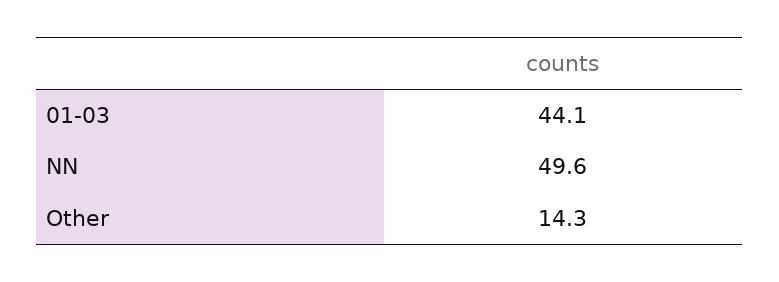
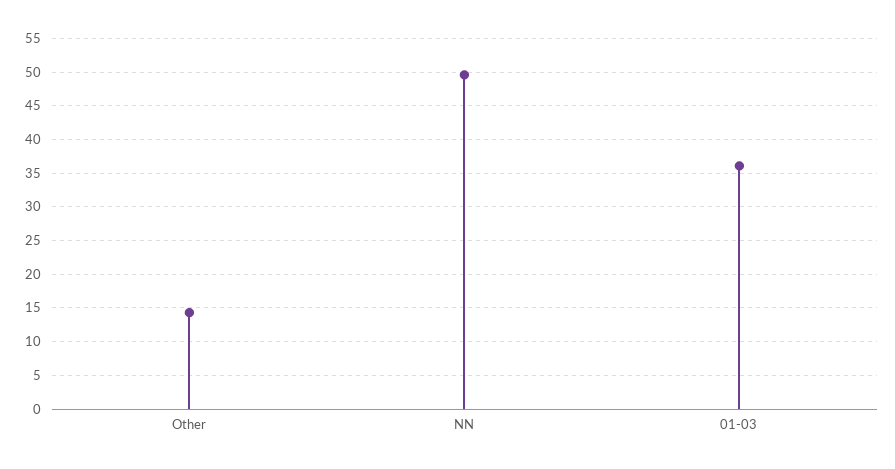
  {
-   "01-03": 44.1,
+   "01-03": 36,
    "NN": 49.6,
    "Other": 14.3
  }

